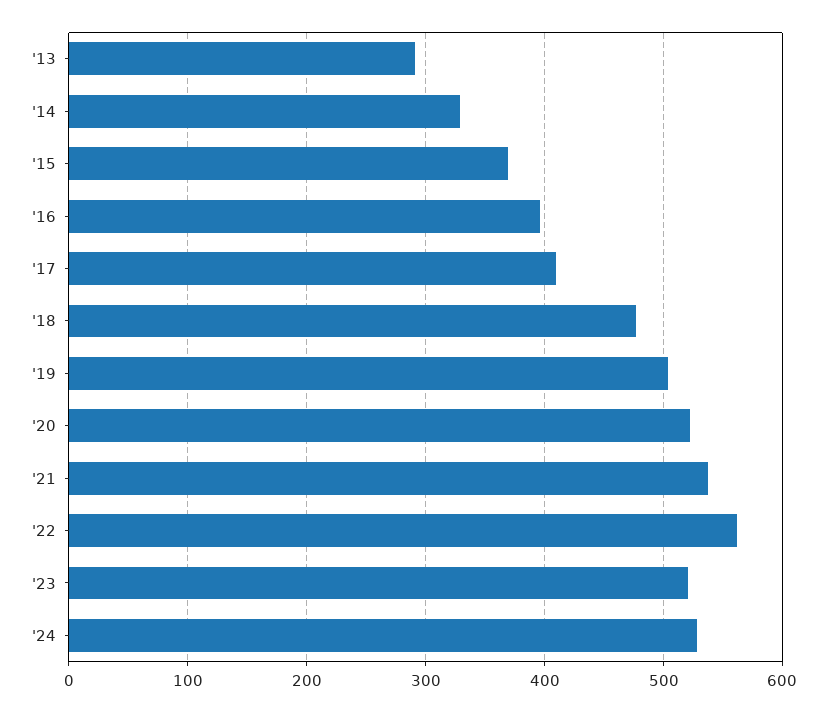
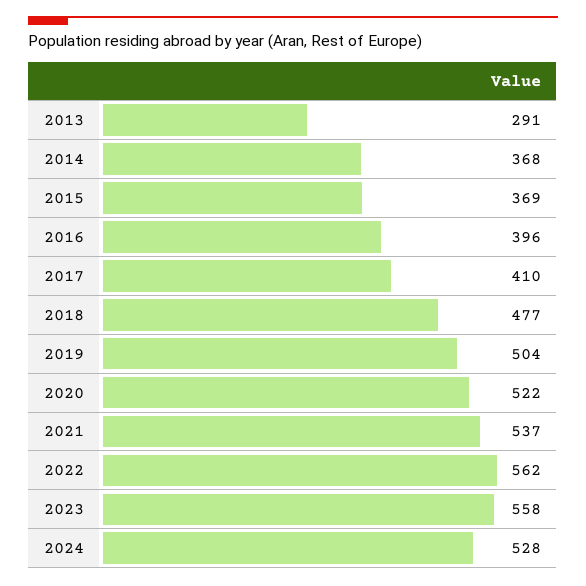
  {
    "'13": 291,
-   "'14": 330,
+   "'14": 368,
    "'15": 369,
    "'16": 396,
    "'17": 410,
    "'18": 477,
    "'19": 504,
    "'20": 522,
    "'21": 537,
    "'22": 562,
-   "'23": 520,
+   "'23": 558,
    "'24": 528
  }

